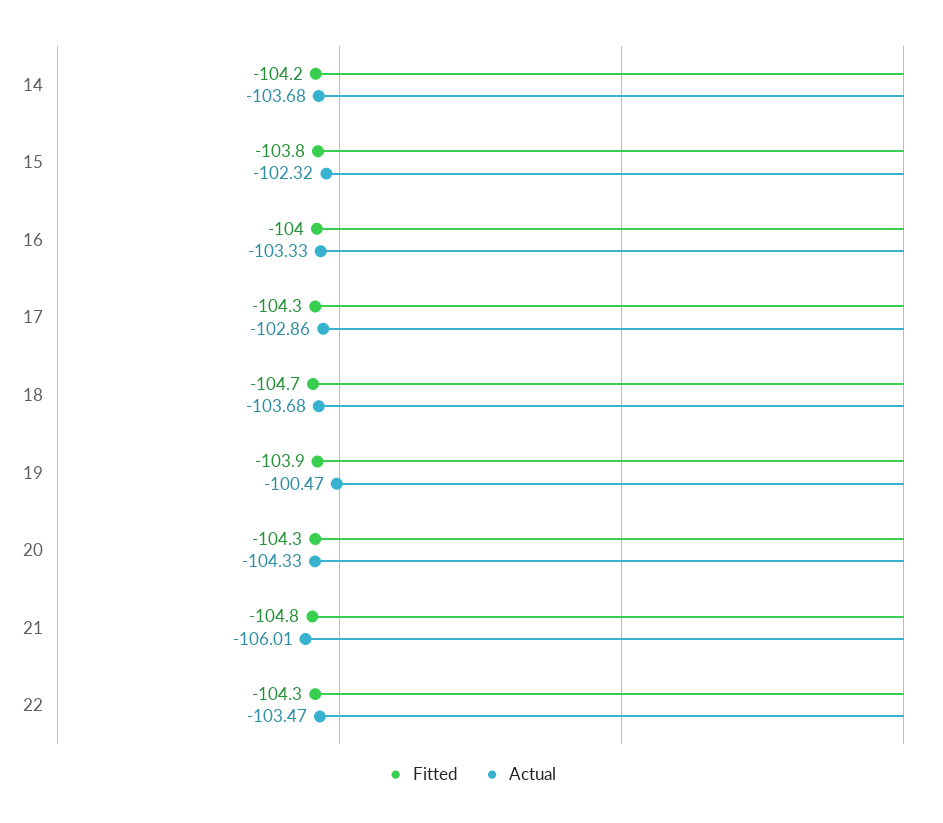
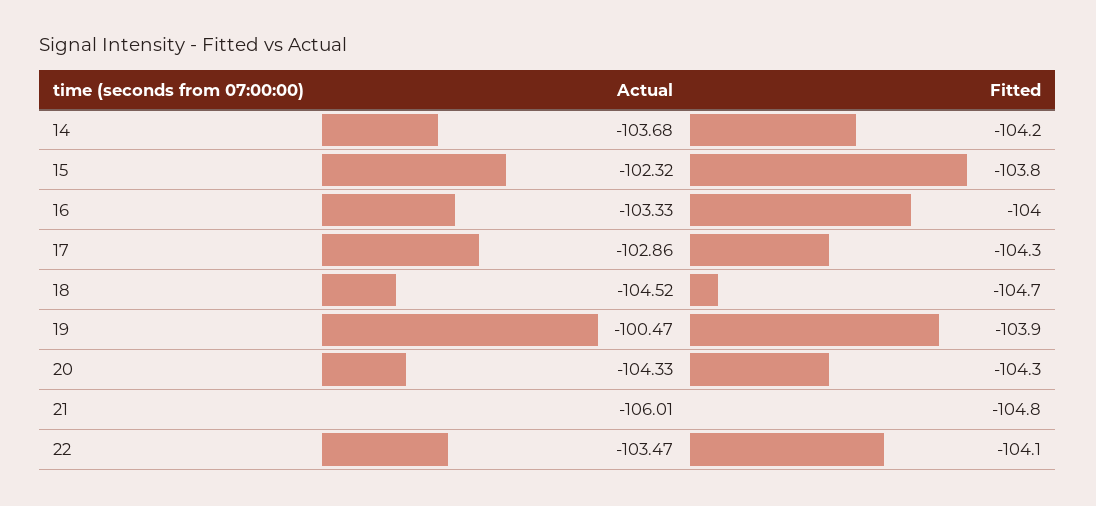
  {
    "Fitted": {
      "14": -104.2,
      "15": -103.8,
      "16": -104,
      "17": -104.3,
      "18": -104.7,
      "19": -103.9,
      "20": -104.3,
      "21": -104.8,
-     "22": -104.3
+     "22": -104.1
    },
    "Actual": {
      "14": -103.68,
      "15": -102.32,
      "16": -103.33,
      "17": -102.86,
-     "18": -103.68,
+     "18": -104.52,
      "19": -100.47,
      "20": -104.33,
      "21": -106.01,
      "22": -103.47
    }
  }

